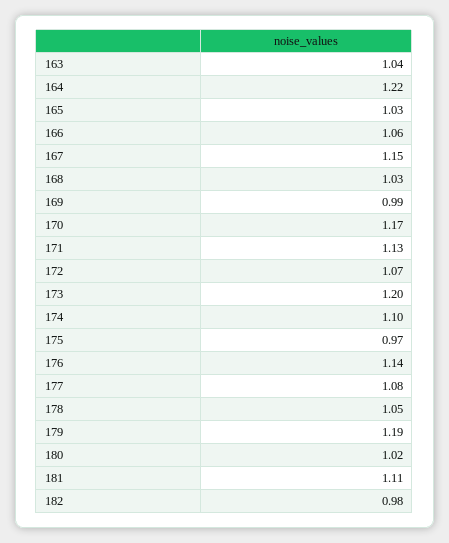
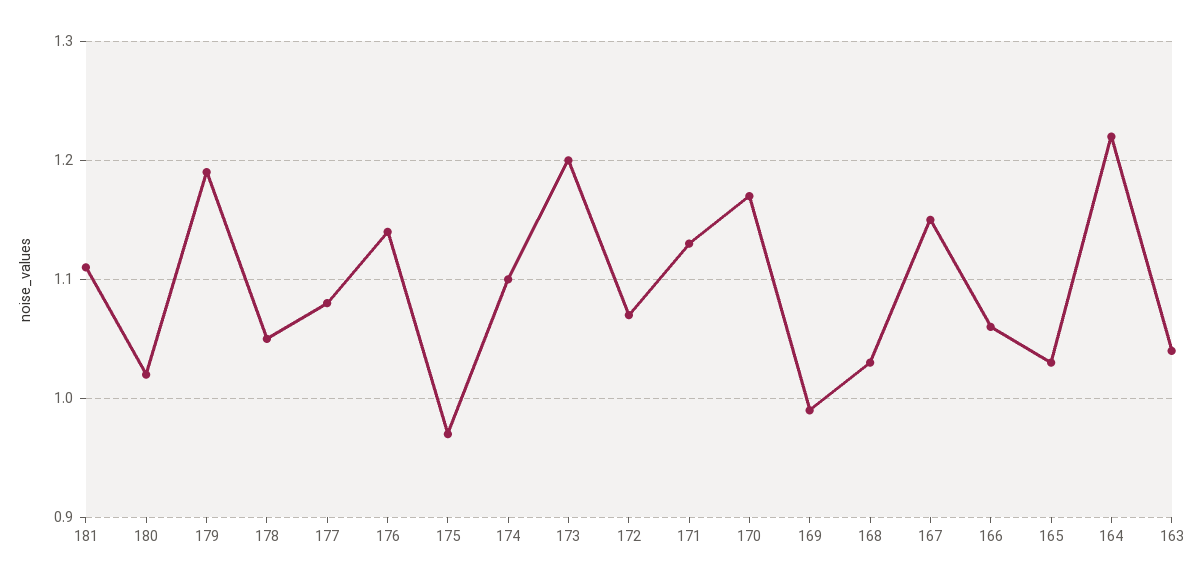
  {
    "163": 1.04,
    "164": 1.22,
    "165": 1.03,
    "166": 1.06,
    "167": 1.15,
    "168": 1.03,
    "169": 0.99,
    "170": 1.17,
    "171": 1.13,
    "172": 1.07,
    "173": 1.2,
    "174": 1.1,
    "175": 0.97,
    "176": 1.14,
    "177": 1.08,
    "178": 1.05,
    "179": 1.19,
    "180": 1.02,
-   "181": 1.11,
+   "181": 1.11
-   "182": 0.98
  }

